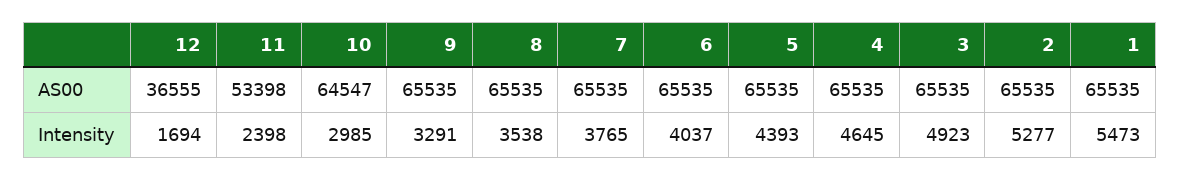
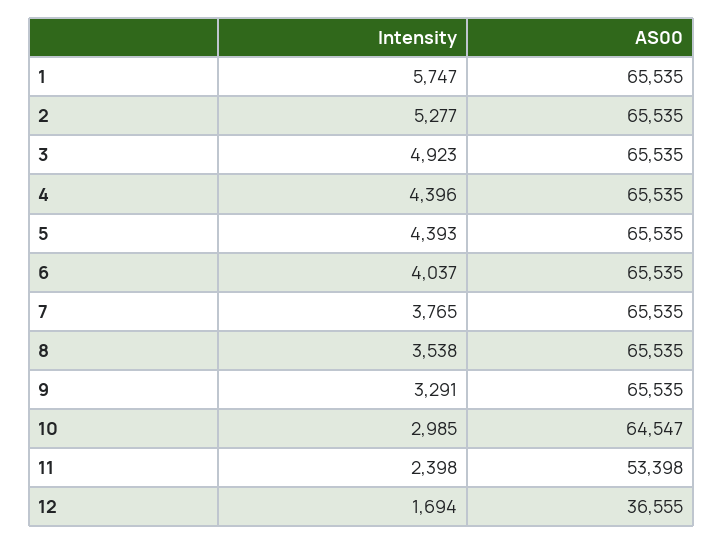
  {
    "12": {
      "AS00": 36555,
      "Intensity": 1694
    },
    "11": {
      "AS00": 53398,
      "Intensity": 2398
    },
    "10": {
      "AS00": 64547,
      "Intensity": 2985
    },
    "9": {
      "AS00": 65535,
      "Intensity": 3291
    },
    "8": {
      "AS00": 65535,
      "Intensity": 3538
    },
    "7": {
      "AS00": 65535,
      "Intensity": 3765
    },
    "6": {
      "AS00": 65535,
      "Intensity": 4037
    },
    "5": {
      "AS00": 65535,
      "Intensity": 4393
    },
    "4": {
      "AS00": 65535,
-     "Intensity": 4645
+     "Intensity": 4396
    },
    "3": {
      "AS00": 65535,
      "Intensity": 4923
    },
    "2": {
      "AS00": 65535,
      "Intensity": 5277
    },
    "1": {
      "AS00": 65535,
-     "Intensity": 5473
+     "Intensity": 5747
    }
  }

